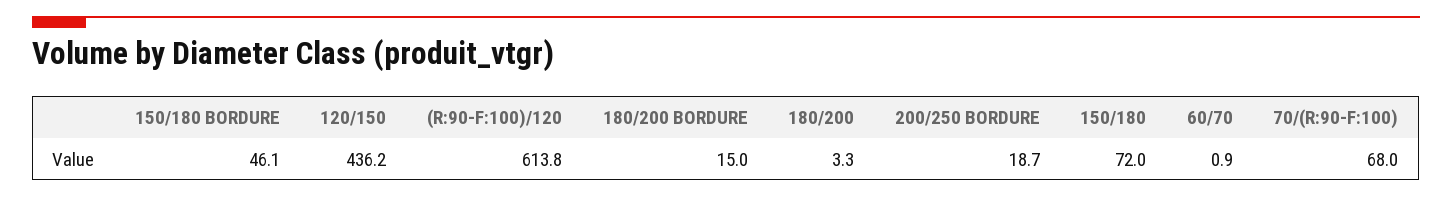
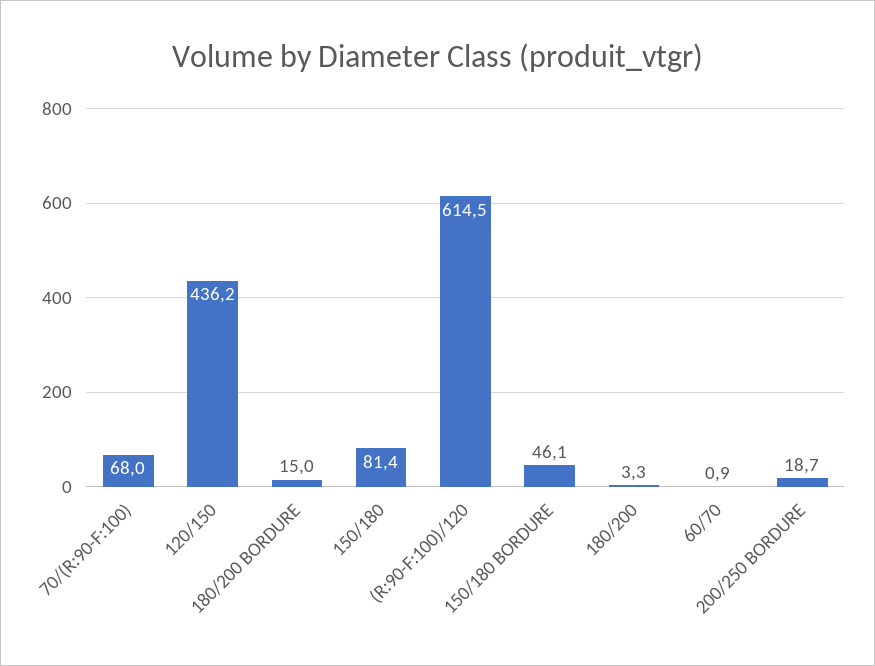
  {
    "150/180 BORDURE": 46.1,
    "120/150": 436.2,
-   "(R:90-F:100)/120": 613.8,
+   "(R:90-F:100)/120": 614.5,
    "180/200 BORDURE": 15,
    "180/200": 3.3,
    "200/250 BORDURE": 18.7,
-   "150/180": 72,
+   "150/180": 81.4,
    "60/70": 0.9,
    "70/(R:90-F:100)": 68
  }

